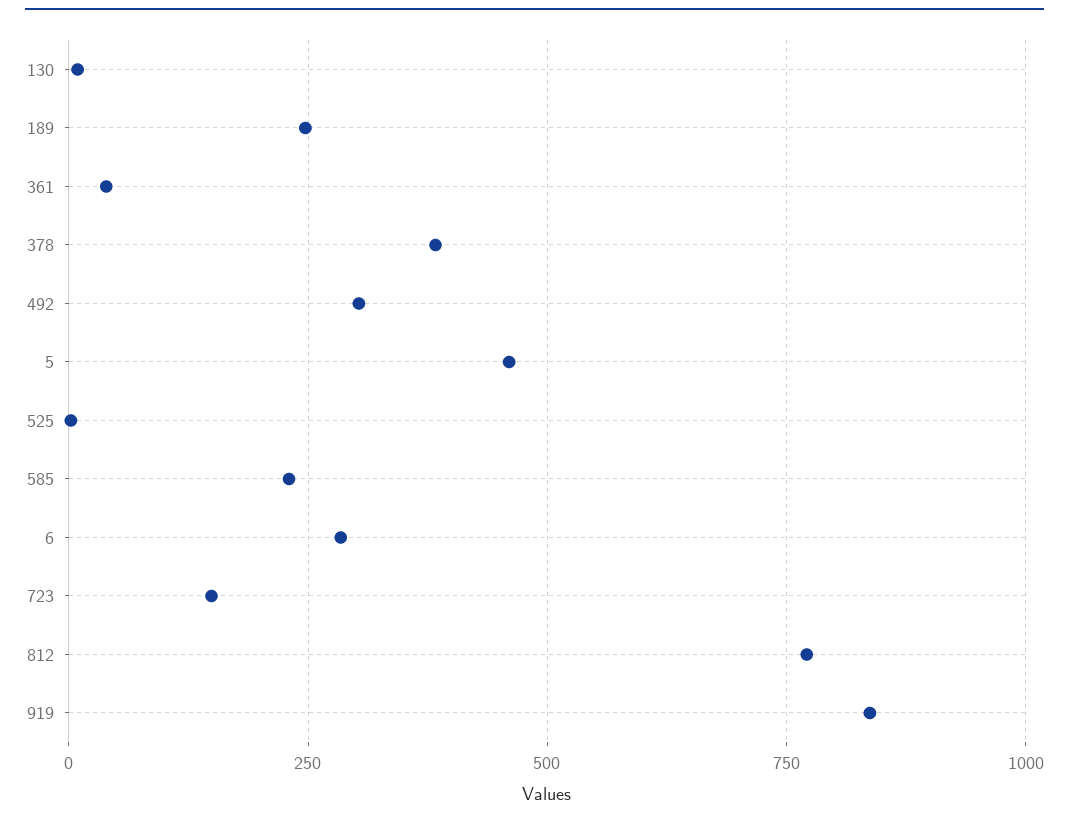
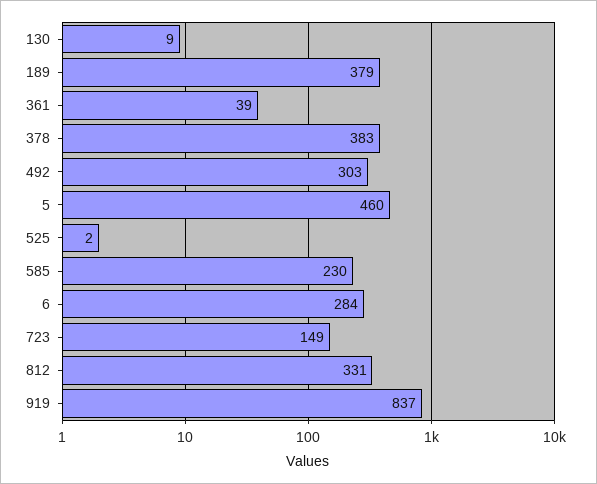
  {
    "130": 9,
-   "189": 250,
+   "189": 379,
    "361": 39,
    "378": 383,
    "492": 303,
    "5": 460,
    "525": 2,
    "585": 230,
    "6": 284,
    "723": 149,
-   "812": 775,
+   "812": 331,
    "919": 837
  }

